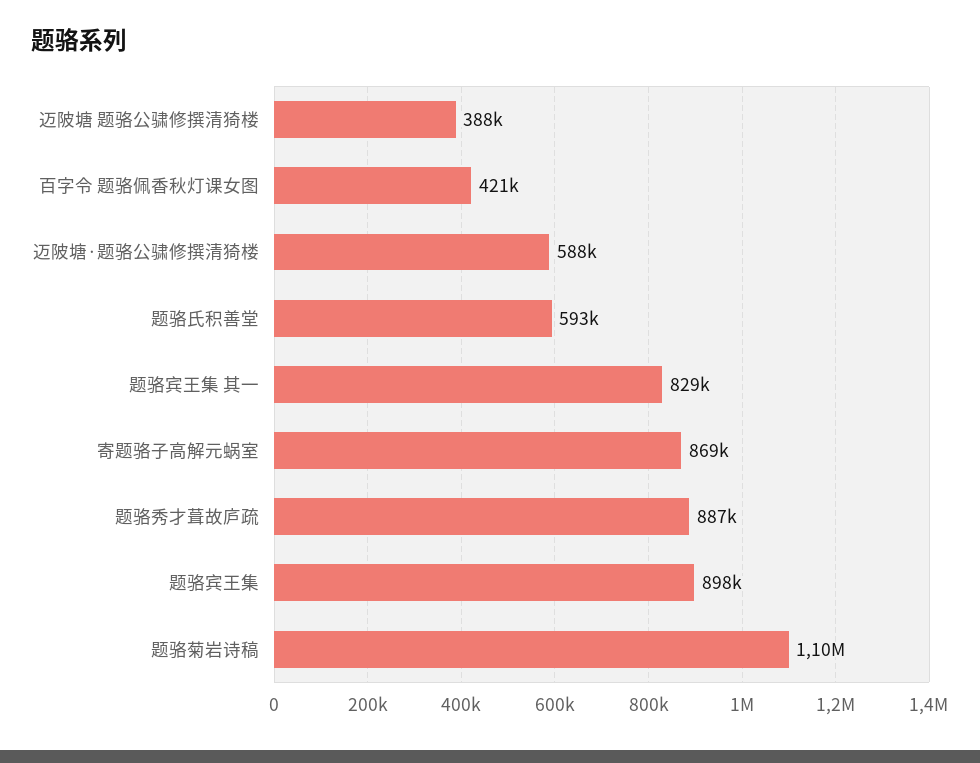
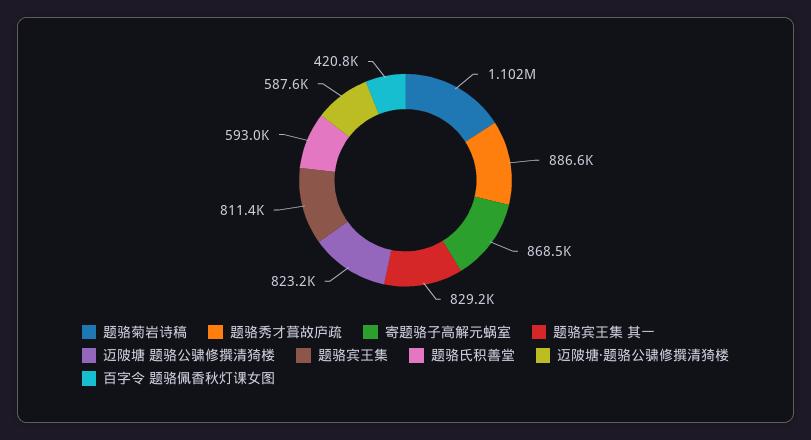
  {
-   "迈陂塘 题骆公骕修撰清猗楼": 388000,
+   "迈陂塘 题骆公骕修撰清猗楼": 823200,
    "百字令 题骆佩香秋灯课女图": 420800,
    "迈陂塘·题骆公骕修撰清猗楼": 587600,
    "题骆氏积善堂": 593000,
    "题骆宾王集 其一": 829200,
    "寄题骆子高解元蜗室": 868500,
    "题骆秀才葺故庐疏": 886600,
-   "题骆宾王集": 898000,
+   "题骆宾王集": 811400,
    "题骆菊岩诗稿": 1102000
  }

